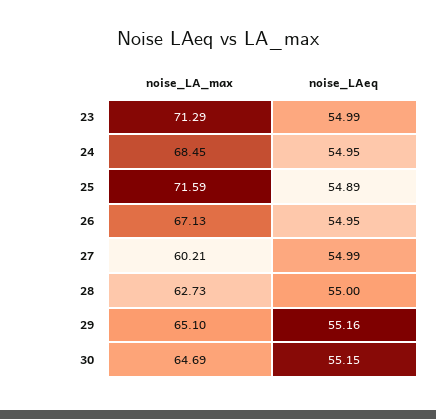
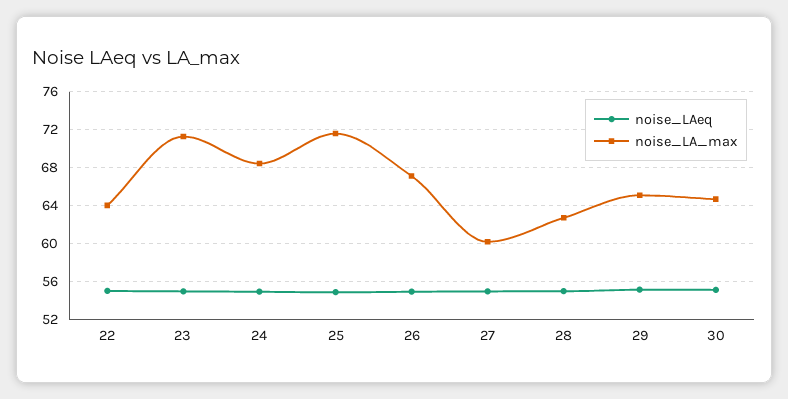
  {
    "noise_LA_max": {
      "23": 71.29,
      "24": 68.45,
      "25": 71.59,
      "26": 67.13,
      "27": 60.21,
      "28": 62.73,
      "29": 65.1,
-     "30": 64.69
+     "30": 64.69,
+     "22": 64
    },
    "noise_LAeq": {
      "23": 54.99,
      "24": 54.95,
      "25": 54.89,
      "26": 54.95,
      "27": 54.99,
      "28": 55,
      "29": 55.16,
-     "30": 55.15
+     "30": 55.15,
+     "22": 55
    }
  }

